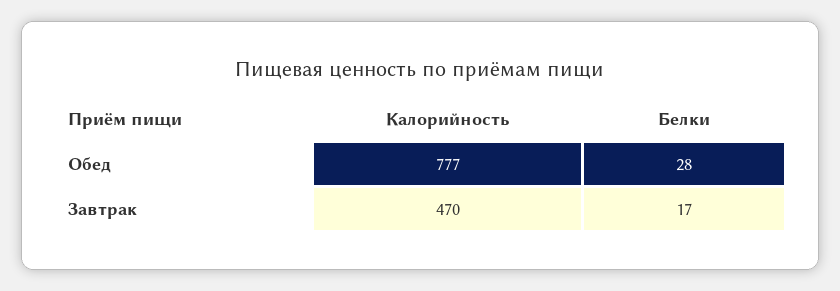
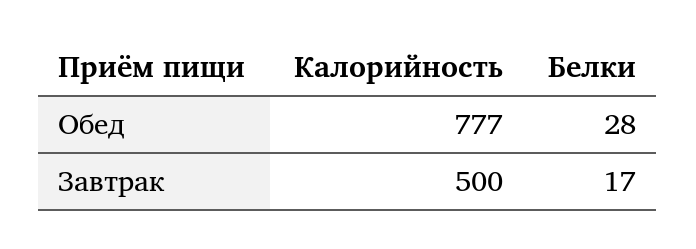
  {
    "Калорийность": {
      "Обед": 777,
-     "Завтрак": 470
+     "Завтрак": 500
    },
    "Белки": {
      "Обед": 28,
      "Завтрак": 17
    }
  }

